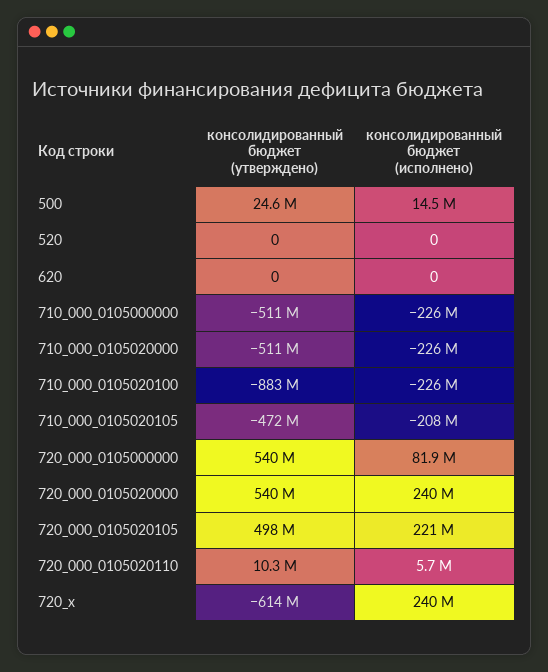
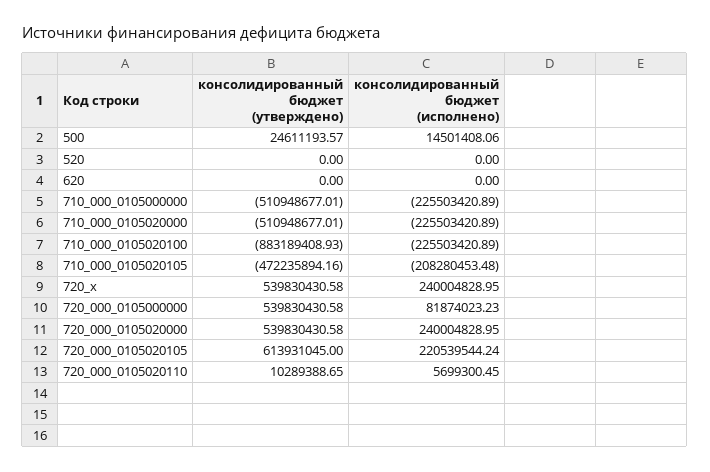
  {
    "консолидированный бюджет (утверждено)": {
      "500": 24611193.57,
      "520": 0,
      "620": 0,
      "710_000_0105000000": -510948677.01,
      "710_000_0105020000": -510948677.01,
      "710_000_0105020100": -883189408.93,
      "710_000_0105020105": -472235894.16,
      "720_000_0105000000": 539830430.58,
      "720_000_0105020000": 539830430.58,
-     "720_000_0105020105": 498000000,
+     "720_000_0105020105": 613931045,
      "720_000_0105020110": 10289388.65,
-     "720_x": -614000000
+     "720_x": 539830430.58
    },
    "консолидированный бюджет (исполнено)": {
      "500": 14501408.06,
      "520": 0,
      "620": 0,
      "710_000_0105000000": -225503420.89,
      "710_000_0105020000": -225503420.89,
      "710_000_0105020100": -225503420.89,
      "710_000_0105020105": -208280453.48,
      "720_000_0105000000": 81874023.23,
      "720_000_0105020000": 240004828.95,
      "720_000_0105020105": 220539544.24,
      "720_000_0105020110": 5699300.45,
      "720_x": 240004828.95
    }
  }

